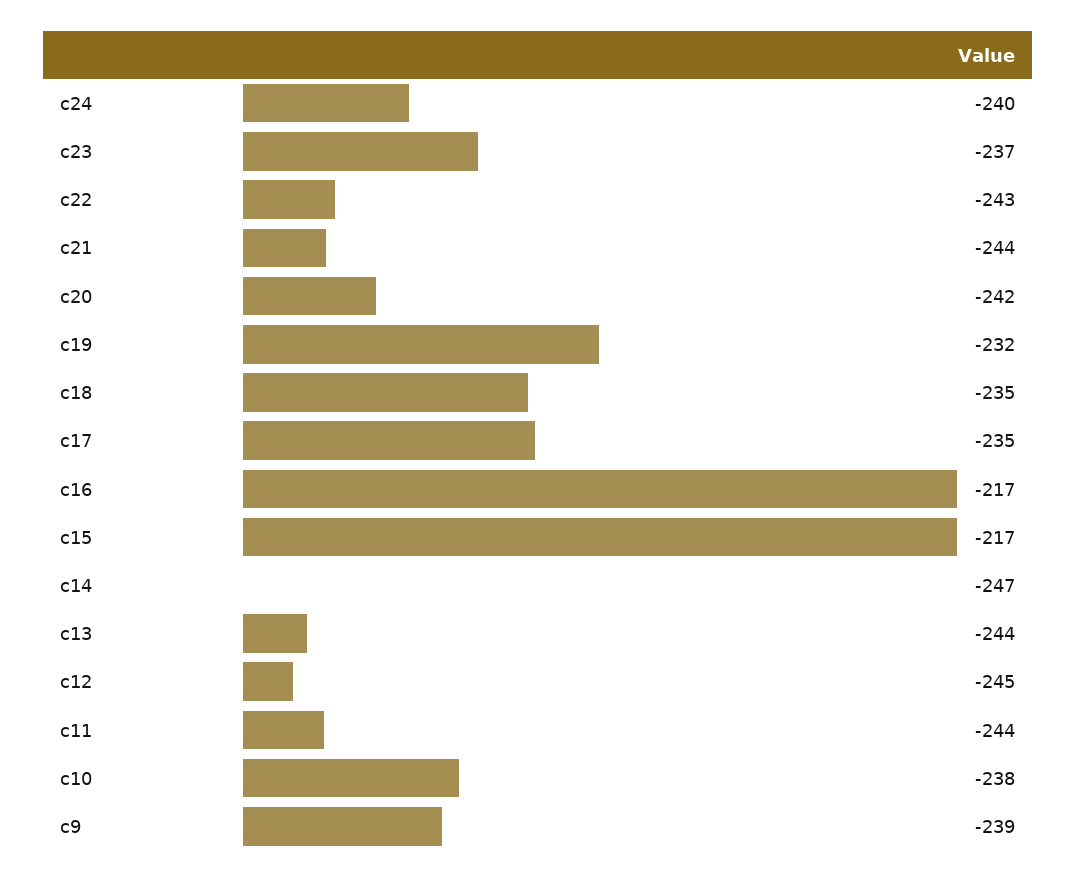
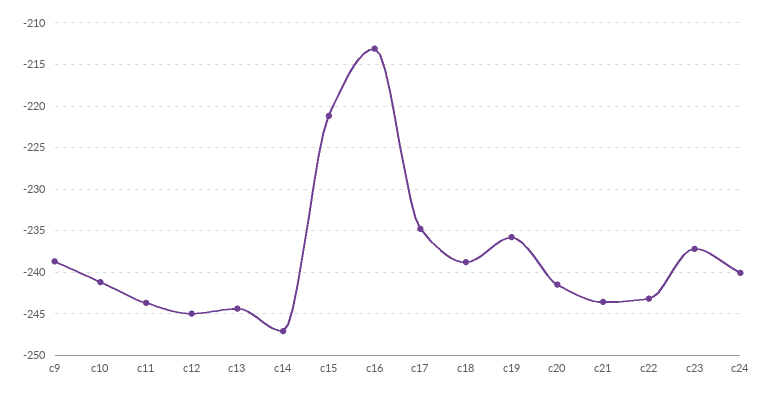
  {
    "c24": -240,
    "c23": -237,
    "c22": -243,
    "c21": -244,
    "c20": -242,
-   "c19": -232,
+   "c19": -236,
-   "c18": -235,
+   "c18": -239,
    "c17": -235,
-   "c16": -217,
+   "c16": -213,
-   "c15": -217,
+   "c15": -221,
    "c14": -247,
    "c13": -244,
    "c12": -245,
    "c11": -244,
-   "c10": -238,
+   "c10": -241,
    "c9": -239
  }

